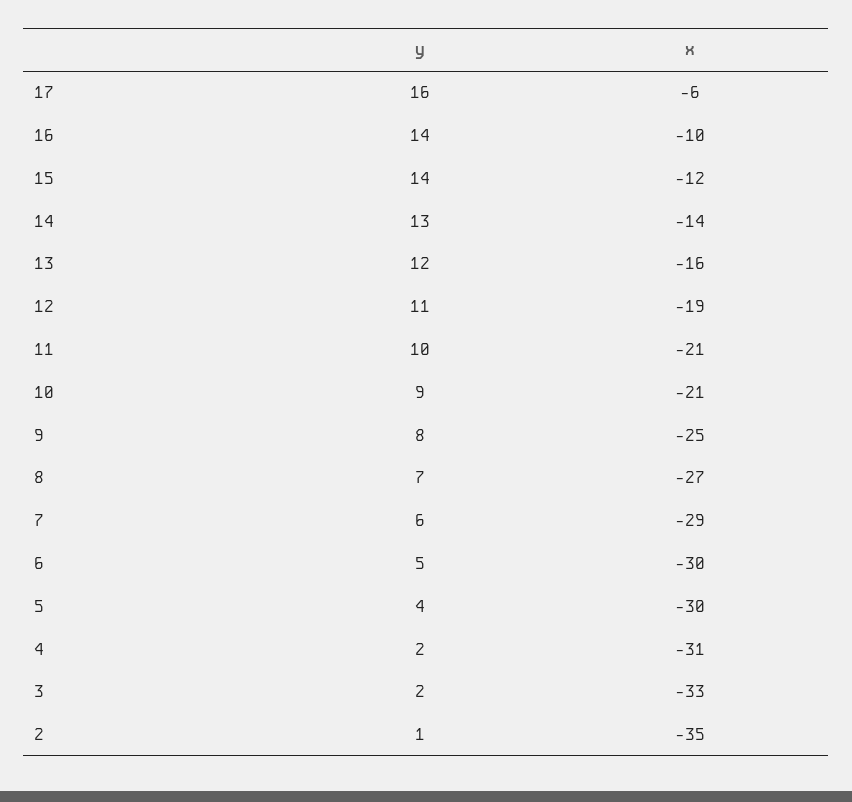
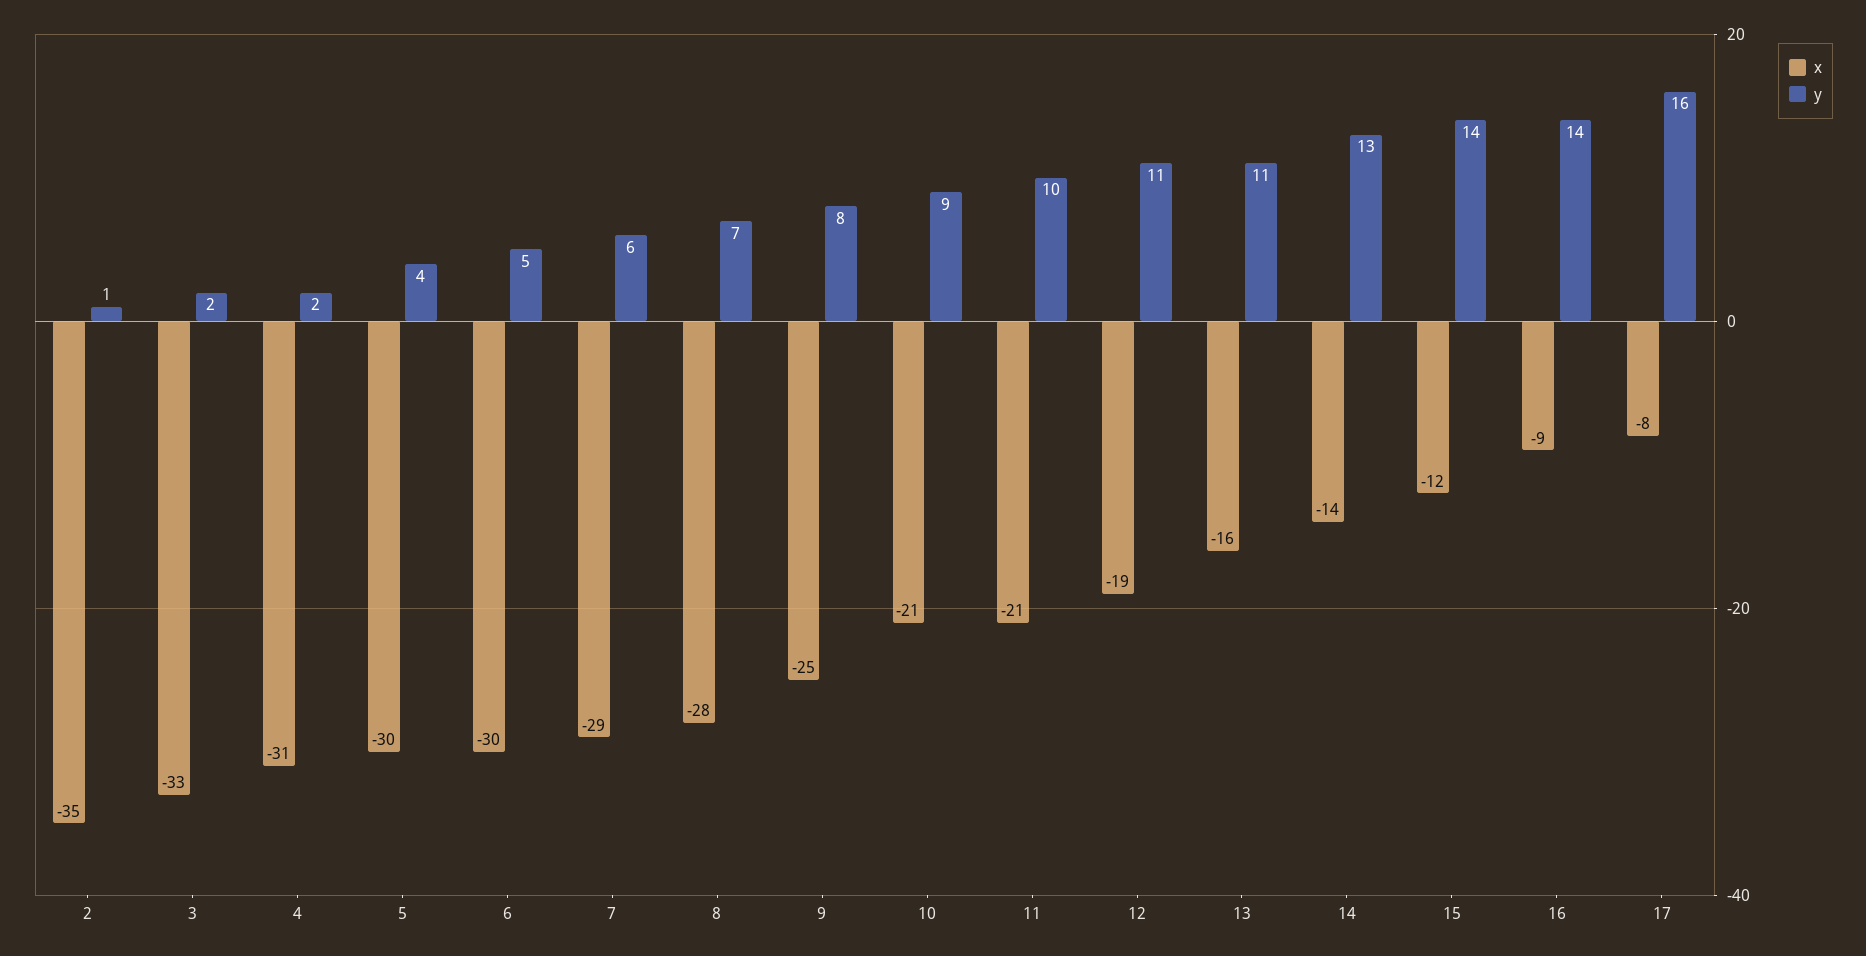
  {
    "y": {
      "17": 16,
      "16": 14,
      "15": 14,
      "14": 13,
-     "13": 12,
+     "13": 11,
      "12": 11,
      "11": 10,
      "10": 9,
      "9": 8,
      "8": 7,
      "7": 6,
      "6": 5,
      "5": 4,
      "4": 2,
      "3": 2,
      "2": 1
    },
    "x": {
-     "17": -6,
+     "17": -8,
-     "16": -10,
+     "16": -9,
      "15": -12,
      "14": -14,
      "13": -16,
      "12": -19,
      "11": -21,
      "10": -21,
      "9": -25,
-     "8": -27,
+     "8": -28,
      "7": -29,
      "6": -30,
      "5": -30,
      "4": -31,
      "3": -33,
      "2": -35
    }
  }

